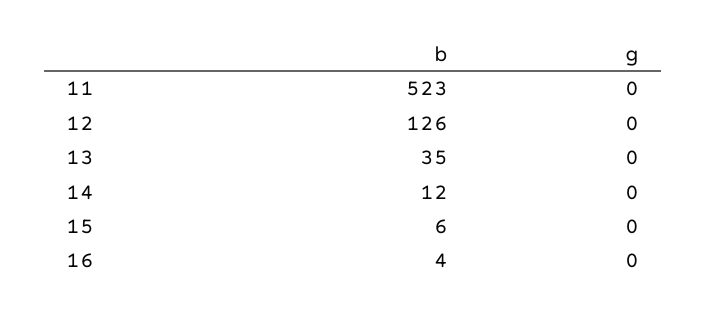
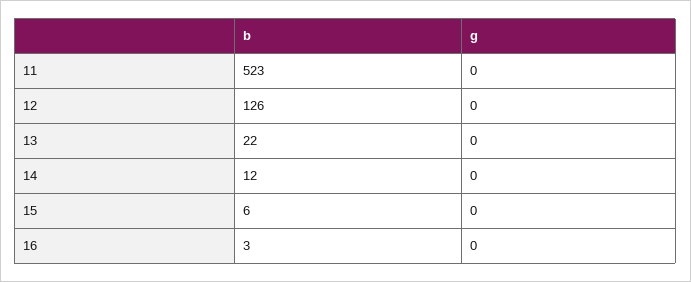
  {
    "b": {
      "11": 523,
      "12": 126,
-     "13": 35,
+     "13": 22,
      "14": 12,
      "15": 6,
-     "16": 4
+     "16": 3
    },
    "g": {
      "11": 0,
      "12": 0,
      "13": 0,
      "14": 0,
      "15": 0,
      "16": 0
    }
  }

